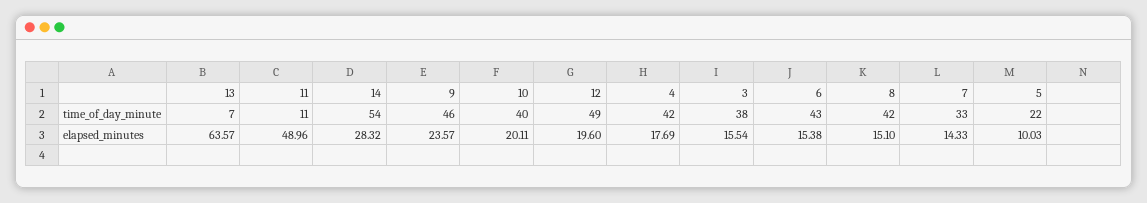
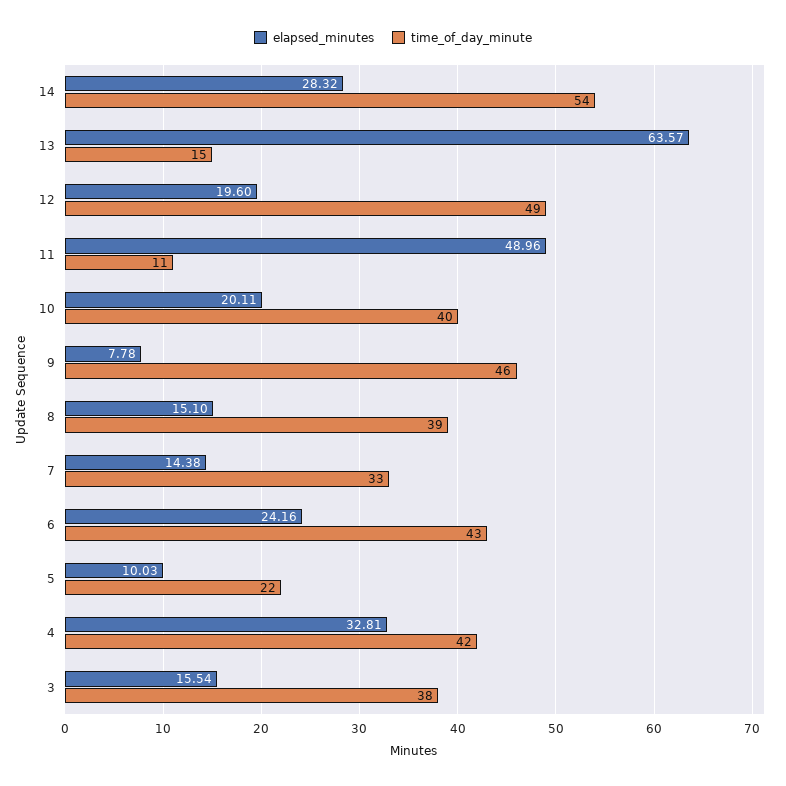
  {
    "time_of_day_minute": {
-     "13": 7,
+     "13": 15,
      "11": 11,
      "14": 54,
      "9": 46,
      "10": 40,
      "12": 49,
      "4": 42,
      "3": 38,
      "6": 43,
-     "8": 42,
+     "8": 39,
      "7": 33,
      "5": 22
    },
    "elapsed_minutes": {
      "13": 63.57,
      "11": 48.96,
      "14": 28.32,
-     "9": 23.57,
+     "9": 7.78,
      "10": 20.11,
      "12": 19.6,
-     "4": 17.69,
+     "4": 32.81,
      "3": 15.54,
-     "6": 15.38,
+     "6": 24.16,
      "8": 15.1,
-     "7": 14.33,
+     "7": 14.38,
      "5": 10.03
    }
  }

